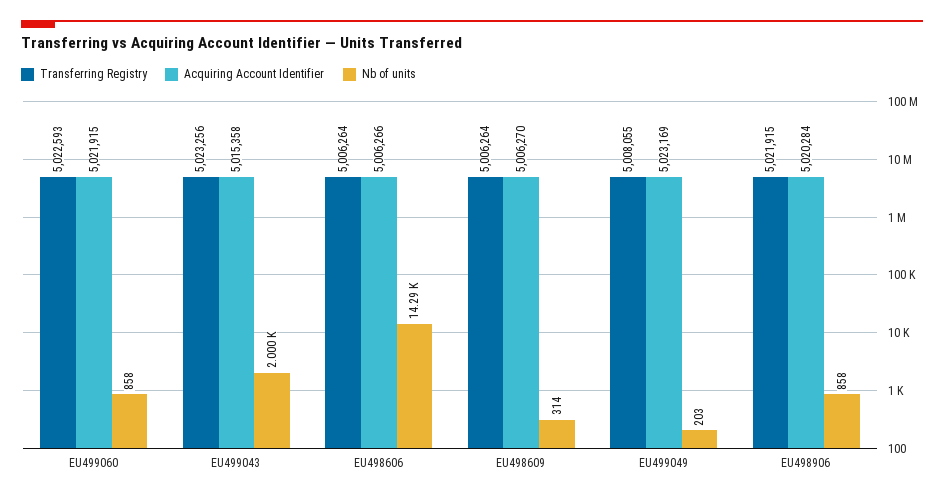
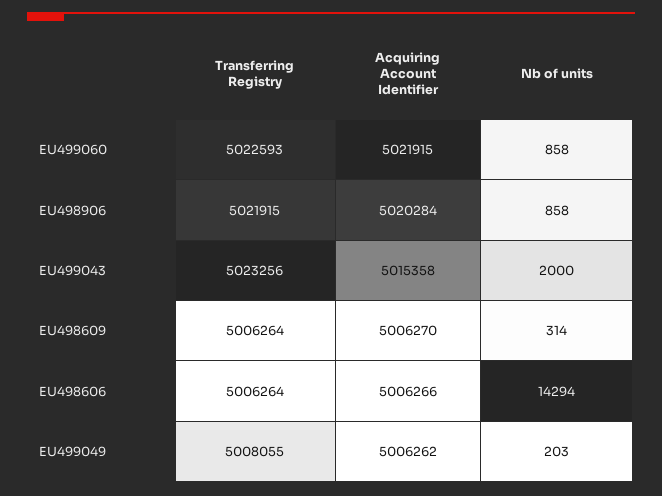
  {
    "Transferring Registry": {
      "EU499060": 5022593,
      "EU499043": 5023256,
      "EU498606": 5006264,
      "EU498609": 5006264,
      "EU499049": 5008055,
      "EU498906": 5021915
    },
    "Acquiring Account Identifier": {
      "EU499060": 5021915,
      "EU499043": 5015358,
      "EU498606": 5006266,
      "EU498609": 5006270,
-     "EU499049": 5023169,
+     "EU499049": 5006262,
      "EU498906": 5020284
    },
    "Nb of units": {
      "EU499060": 858,
      "EU499043": 2000,
      "EU498606": 14294,
      "EU498609": 314,
      "EU499049": 203,
      "EU498906": 858
    }
  }

